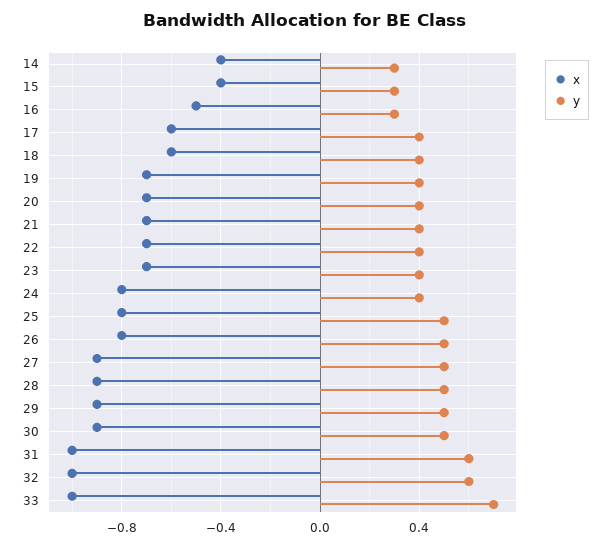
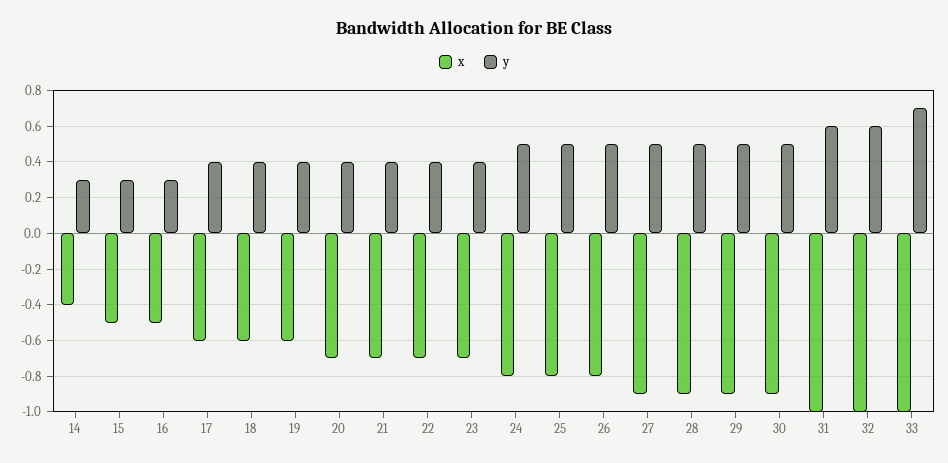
  {
    "x": {
      "14": -0.4,
-     "15": -0.4,
+     "15": -0.5,
      "16": -0.5,
      "17": -0.6,
      "18": -0.6,
-     "19": -0.7,
+     "19": -0.6,
      "20": -0.7,
      "21": -0.7,
      "22": -0.7,
      "23": -0.7,
      "24": -0.8,
      "25": -0.8,
      "26": -0.8,
      "27": -0.9,
      "28": -0.9,
      "29": -0.9,
      "30": -0.9,
      "31": -1,
      "32": -1,
      "33": -1
    },
    "y": {
      "14": 0.3,
      "15": 0.3,
      "16": 0.3,
      "17": 0.4,
      "18": 0.4,
      "19": 0.4,
      "20": 0.4,
      "21": 0.4,
      "22": 0.4,
      "23": 0.4,
-     "24": 0.4,
+     "24": 0.5,
      "25": 0.5,
      "26": 0.5,
      "27": 0.5,
      "28": 0.5,
      "29": 0.5,
      "30": 0.5,
      "31": 0.6,
      "32": 0.6,
      "33": 0.7
    }
  }

